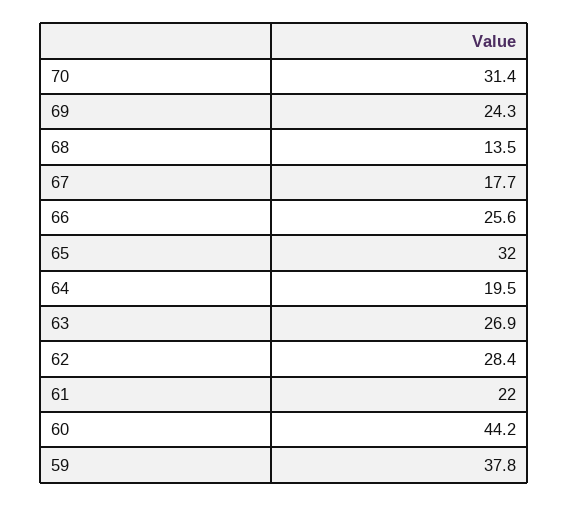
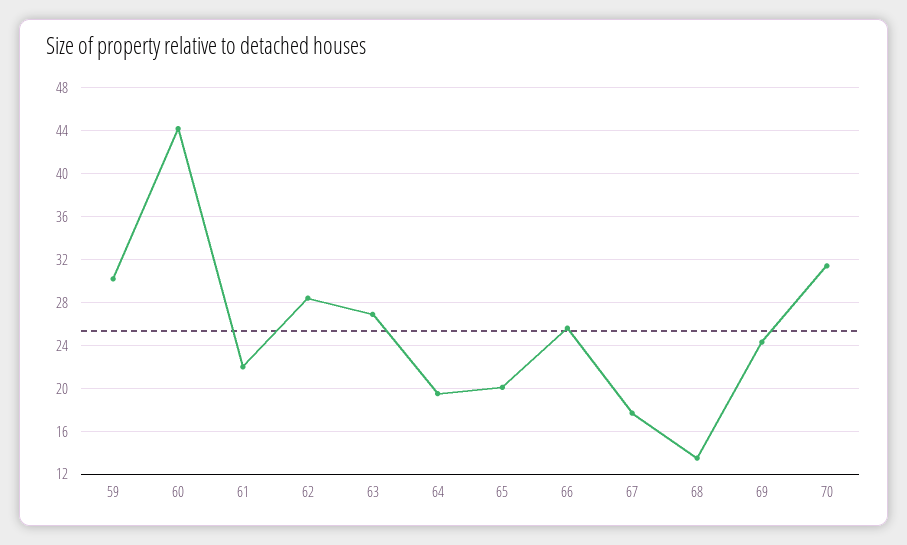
  {
    "70": 31.4,
    "69": 24.3,
    "68": 13.5,
    "67": 17.7,
    "66": 25.6,
-   "65": 32,
+   "65": 20,
    "64": 19.5,
    "63": 26.9,
    "62": 28.4,
    "61": 22,
    "60": 44.2,
-   "59": 37.8
+   "59": 30
  }

